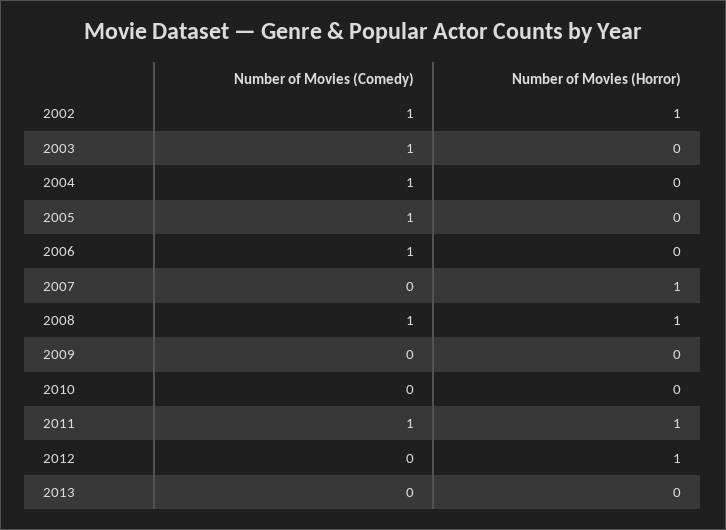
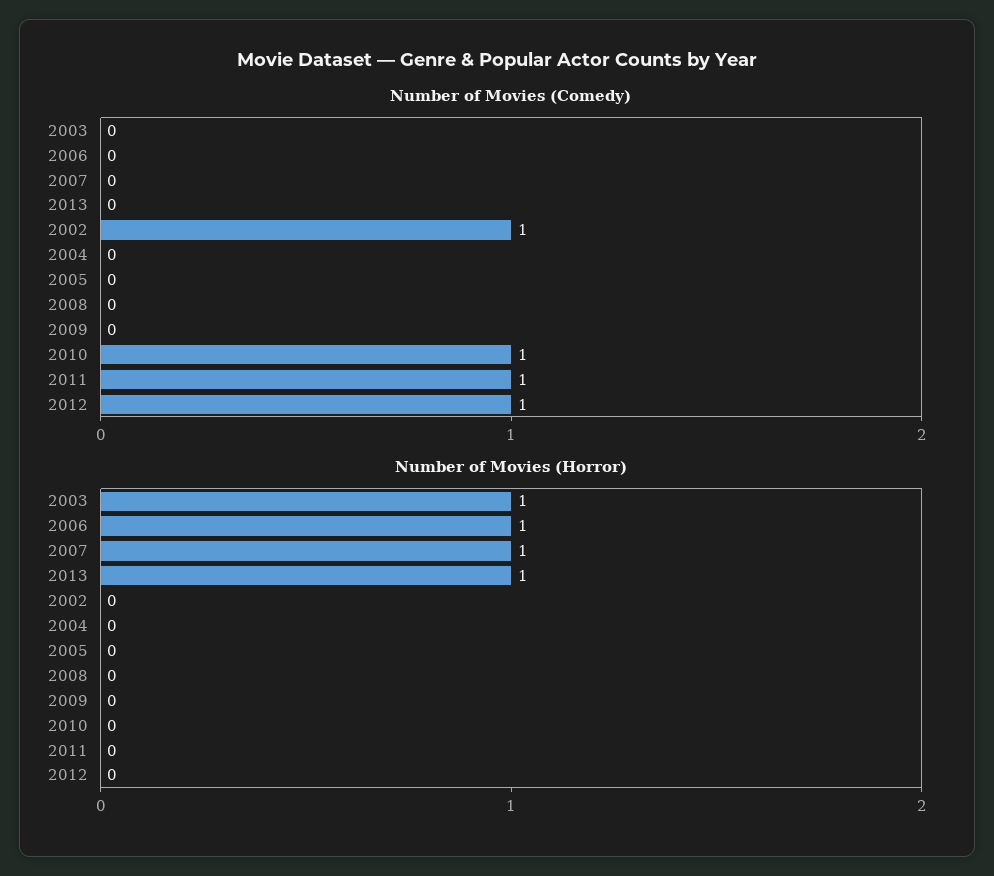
  {
    "Number of Movies (Comedy)": {
      "2002": 1,
-     "2003": 1,
+     "2003": 0,
-     "2004": 1,
+     "2004": 0,
-     "2005": 1,
+     "2005": 0,
-     "2006": 1,
+     "2006": 0,
      "2007": 0,
-     "2008": 1,
+     "2008": 0,
      "2009": 0,
-     "2010": 0,
+     "2010": 1,
      "2011": 1,
-     "2012": 0,
+     "2012": 1,
      "2013": 0
    },
    "Number of Movies (Horror)": {
-     "2002": 1,
+     "2002": 0,
-     "2003": 0,
+     "2003": 1,
      "2004": 0,
      "2005": 0,
-     "2006": 0,
+     "2006": 1,
      "2007": 1,
-     "2008": 1,
+     "2008": 0,
      "2009": 0,
      "2010": 0,
-     "2011": 1,
+     "2011": 0,
-     "2012": 1,
+     "2012": 0,
-     "2013": 0
+     "2013": 1
    }
  }

